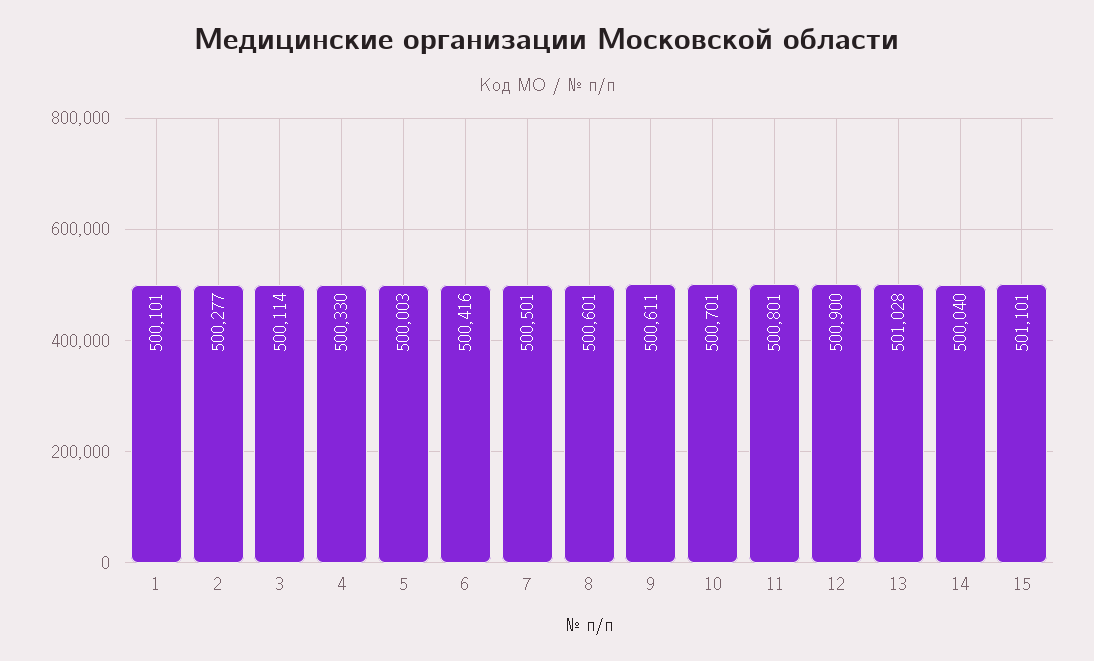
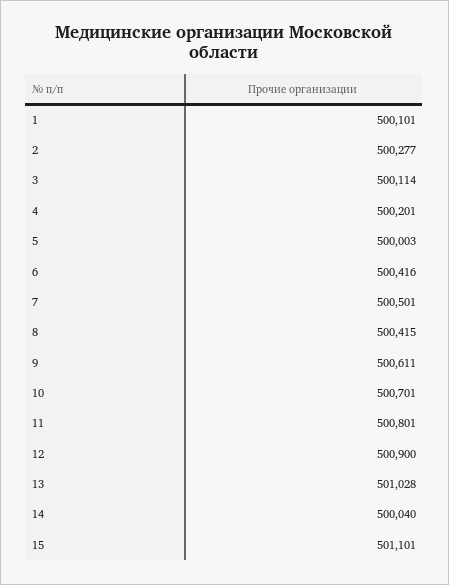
  {
    "1": 500101,
    "2": 500277,
    "3": 500114,
-   "4": 500330,
+   "4": 500201,
    "5": 500003,
    "6": 500416,
    "7": 500501,
-   "8": 500601,
+   "8": 500415,
    "9": 500611,
    "10": 500701,
    "11": 500801,
    "12": 500900,
    "13": 501028,
    "14": 500040,
    "15": 501101
  }

